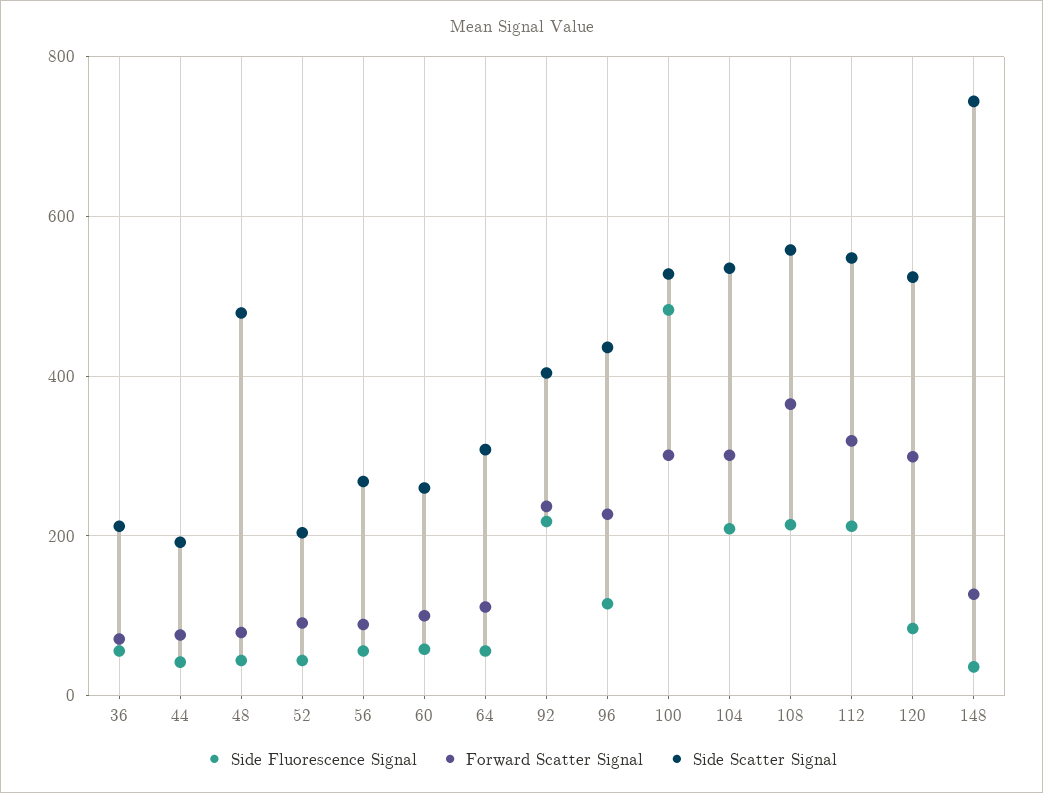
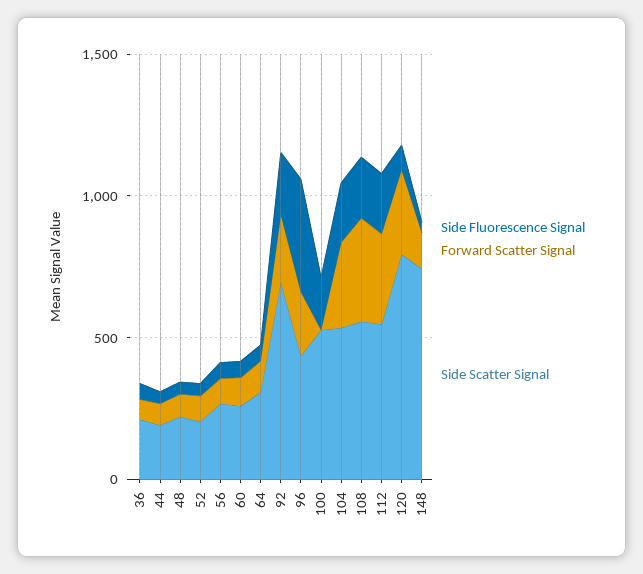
  {
    "Side Fluorescence Signal": {
      "36": 60,
      "44": 40,
      "48": 40,
      "52": 40,
      "56": 60,
      "60": 60,
      "64": 60,
      "92": 220,
-     "96": 120,
+     "96": 400,
-     "100": 480,
+     "100": 200,
      "104": 200,
      "108": 220,
      "112": 220,
      "120": 80,
      "148": 40
    },
    "Forward Scatter Signal": {
      "36": 80,
      "44": 80,
      "48": 80,
      "52": 100,
      "56": 80,
      "60": 100,
      "64": 120,
      "92": 240,
      "96": 220,
-     "100": 300,
+     "100": 0,
      "104": 300,
      "108": 360,
      "112": 320,
      "120": 300,
      "148": 120
    },
    "Side Scatter Signal": {
      "36": 220,
      "44": 200,
-     "48": 480,
+     "48": 200,
      "52": 200,
      "56": 260,
      "60": 260,
      "64": 300,
-     "92": 400,
+     "92": 700,
      "96": 440,
      "100": 520,
      "104": 540,
      "108": 560,
      "112": 540,
-     "120": 520,
+     "120": 800,
      "148": 740
    }
  }

